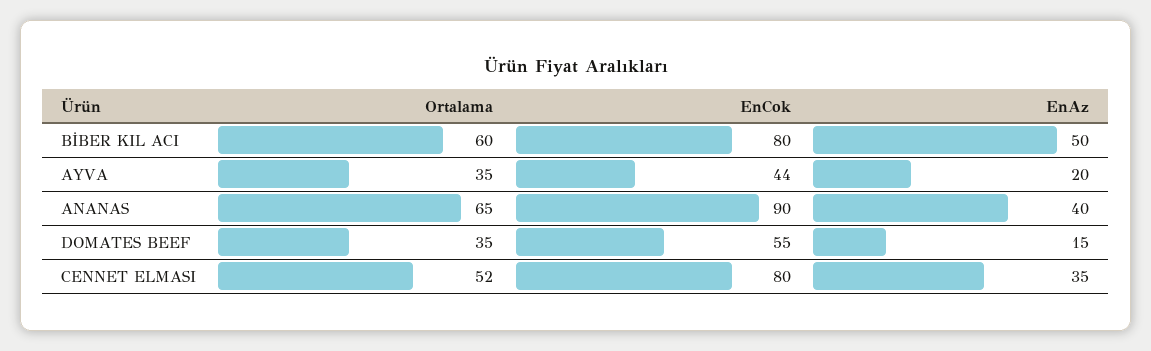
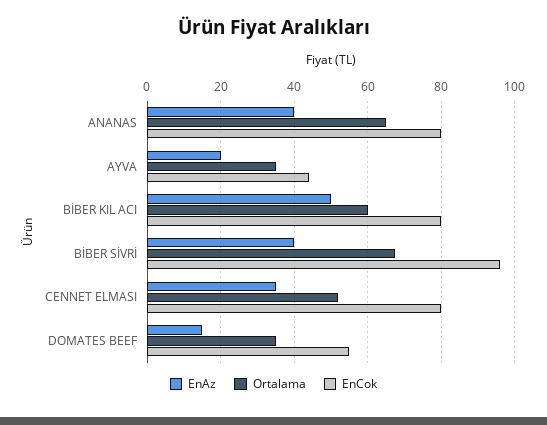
  {
    "Ortalama": {
      "BİBER KIL ACI": 60,
      "AYVA": 35,
      "ANANAS": 65,
      "DOMATES BEEF": 35,
-     "CENNET ELMASI": 52
+     "CENNET ELMASI": 52,
+     "BİBER SİVRİ": 68
    },
    "EnCok": {
      "BİBER KIL ACI": 80,
      "AYVA": 44,
-     "ANANAS": 90,
+     "ANANAS": 80,
      "DOMATES BEEF": 55,
-     "CENNET ELMASI": 80
+     "CENNET ELMASI": 80,
+     "BİBER SİVRİ": 96
    },
    "EnAz": {
      "BİBER KIL ACI": 50,
      "AYVA": 20,
      "ANANAS": 40,
      "DOMATES BEEF": 15,
-     "CENNET ELMASI": 35
+     "CENNET ELMASI": 35,
+     "BİBER SİVRİ": 40
    }
  }

